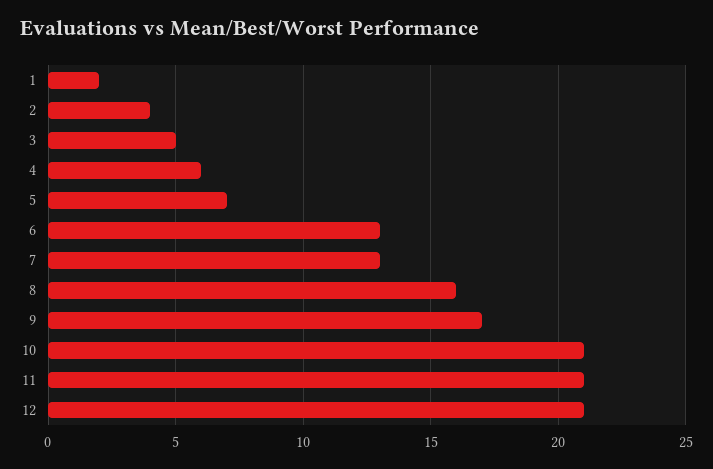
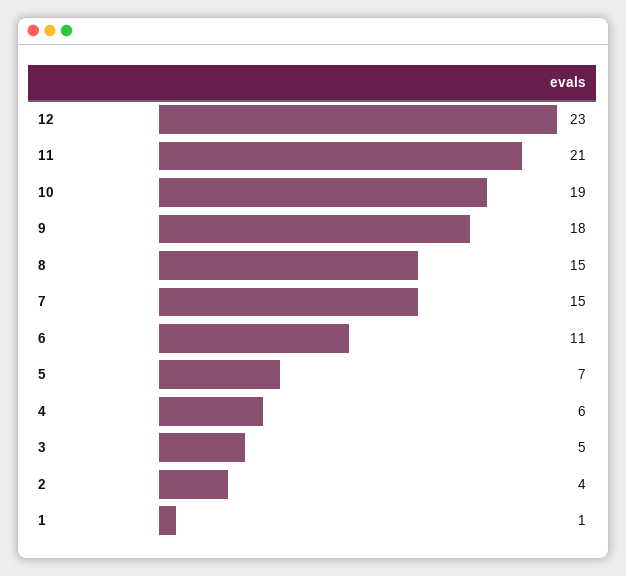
  {
-   "1": 2,
+   "1": 1,
    "2": 4,
    "3": 5,
    "4": 6,
    "5": 7,
-   "6": 13,
+   "6": 11,
-   "7": 13,
+   "7": 15,
-   "8": 16,
+   "8": 15,
-   "9": 17,
+   "9": 18,
-   "10": 21,
+   "10": 19,
    "11": 21,
-   "12": 21
+   "12": 23
  }

